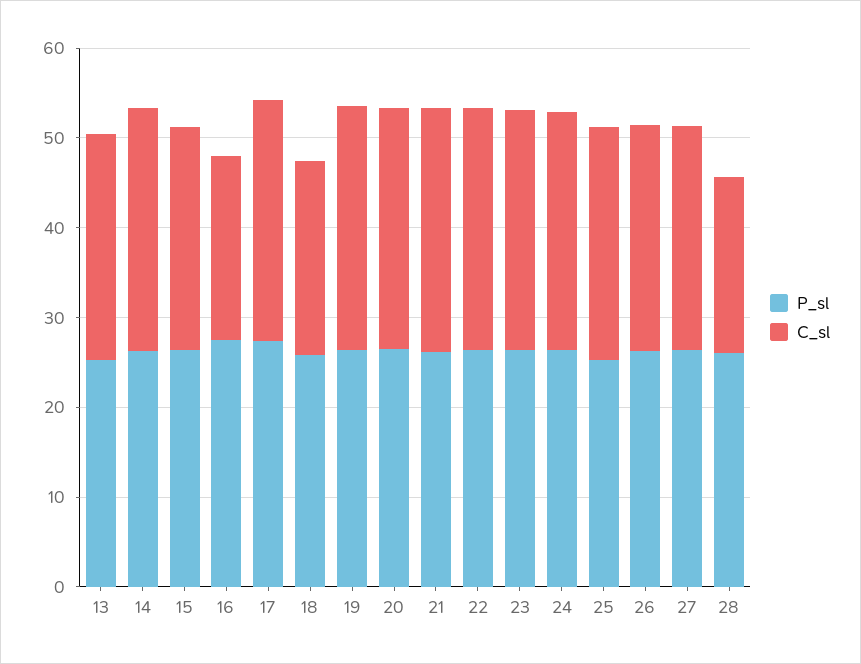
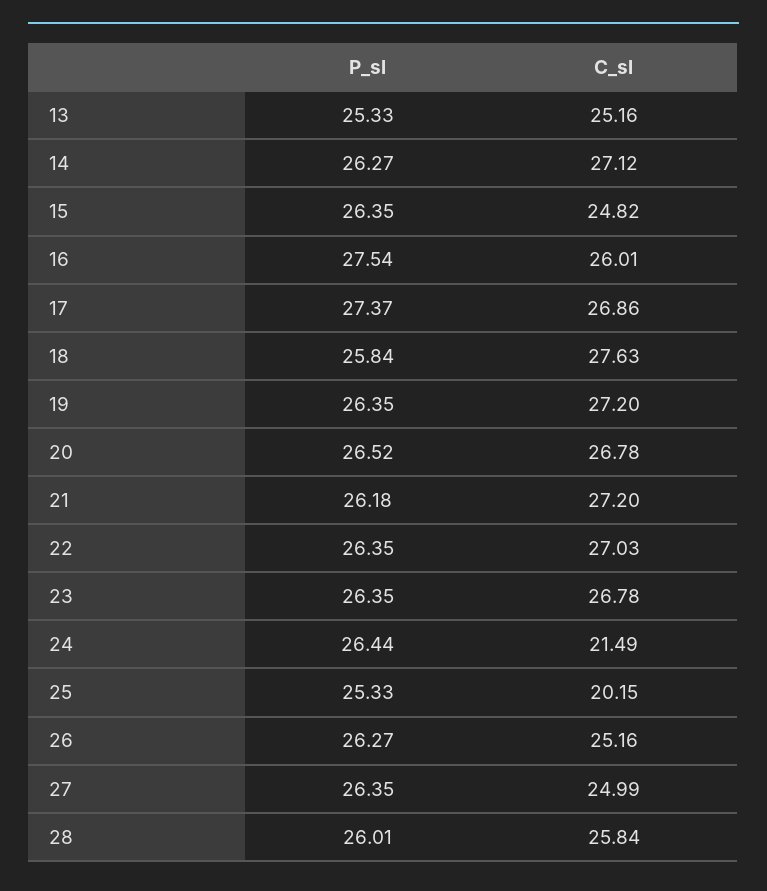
  {
    "P_sl": {
      "13": 25.33,
      "14": 26.27,
      "15": 26.35,
      "16": 27.54,
      "17": 27.37,
      "18": 25.84,
      "19": 26.35,
      "20": 26.52,
      "21": 26.18,
      "22": 26.35,
      "23": 26.35,
      "24": 26.44,
      "25": 25.33,
      "26": 26.27,
      "27": 26.35,
      "28": 26.01
    },
    "C_sl": {
      "13": 25.16,
      "14": 27.12,
      "15": 24.82,
-     "16": 20,
+     "16": 26.01,
      "17": 26.86,
-     "18": 22,
+     "18": 27.63,
      "19": 27.2,
      "20": 26.78,
      "21": 27.2,
      "22": 27.03,
      "23": 26.78,
-     "24": 26,
+     "24": 21.49,
-     "25": 26,
+     "25": 20.15,
      "26": 25.16,
      "27": 24.99,
-     "28": 20
+     "28": 25.84
    }
  }

